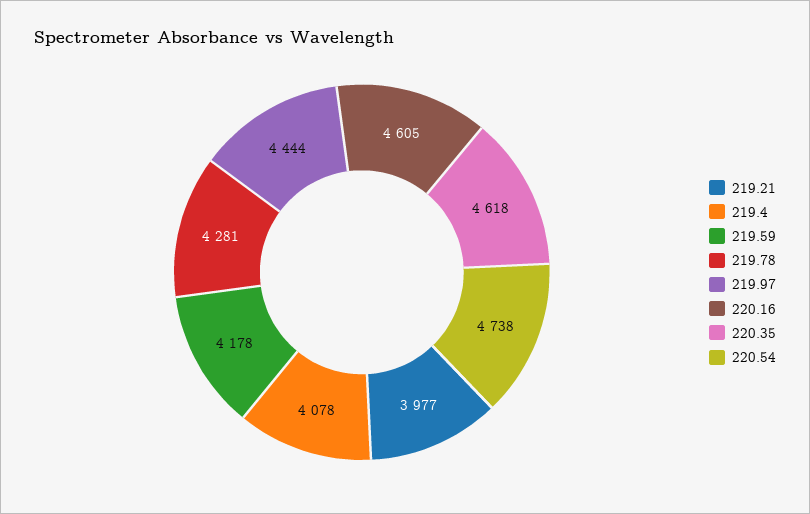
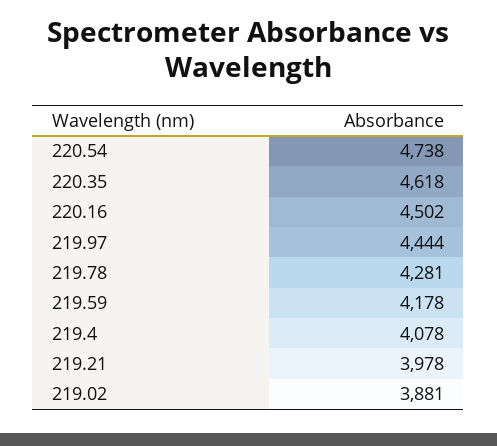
  {
-   "219.21": 3977,
+   "219.21": 3978,
    "219.4": 4078,
    "219.59": 4178,
    "219.78": 4281,
    "219.97": 4444,
-   "220.16": 4605,
+   "220.16": 4502,
    "220.35": 4618,
-   "220.54": 4738
+   "220.54": 4738,
+   "219.02": 3881
  }

